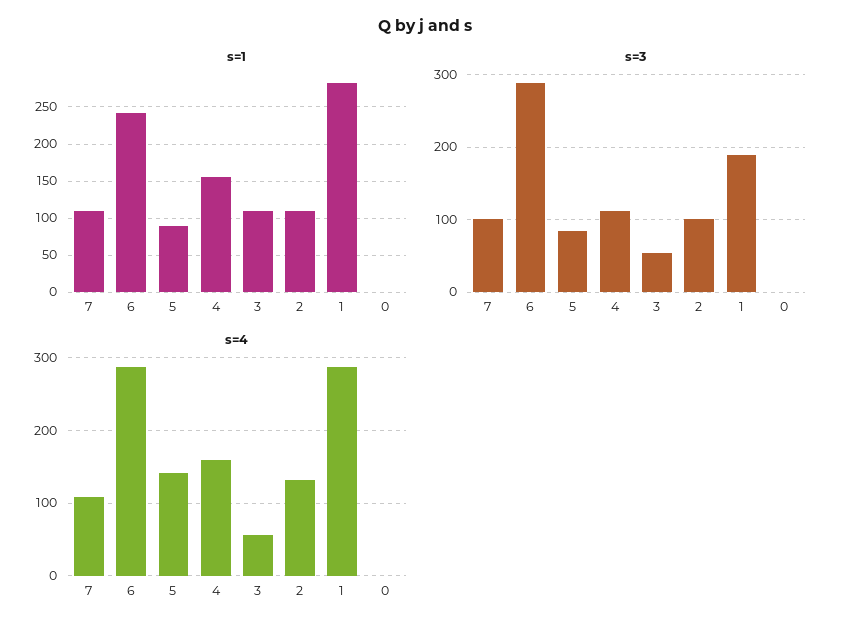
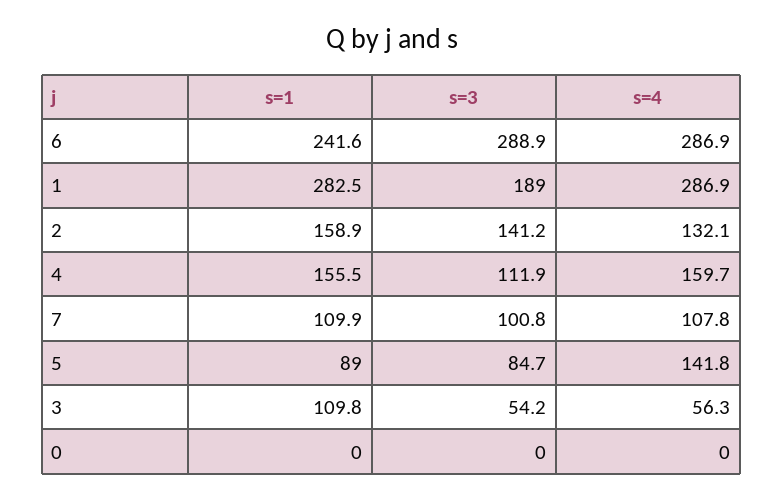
  {
    "s=1": {
      "7": 109.9,
      "6": 241.6,
      "5": 89,
      "4": 155.5,
      "3": 109.8,
-     "2": 110,
+     "2": 158.9,
      "1": 282.5,
      "0": 0
    },
    "s=3": {
      "7": 100.8,
      "6": 288.9,
      "5": 84.7,
      "4": 111.9,
      "3": 54.2,
-     "2": 100,
+     "2": 141.2,
      "1": 189,
      "0": 0
    },
    "s=4": {
      "7": 107.8,
      "6": 286.9,
      "5": 141.8,
      "4": 159.7,
      "3": 56.3,
      "2": 132.1,
      "1": 286.9,
      "0": 0
    }
  }

